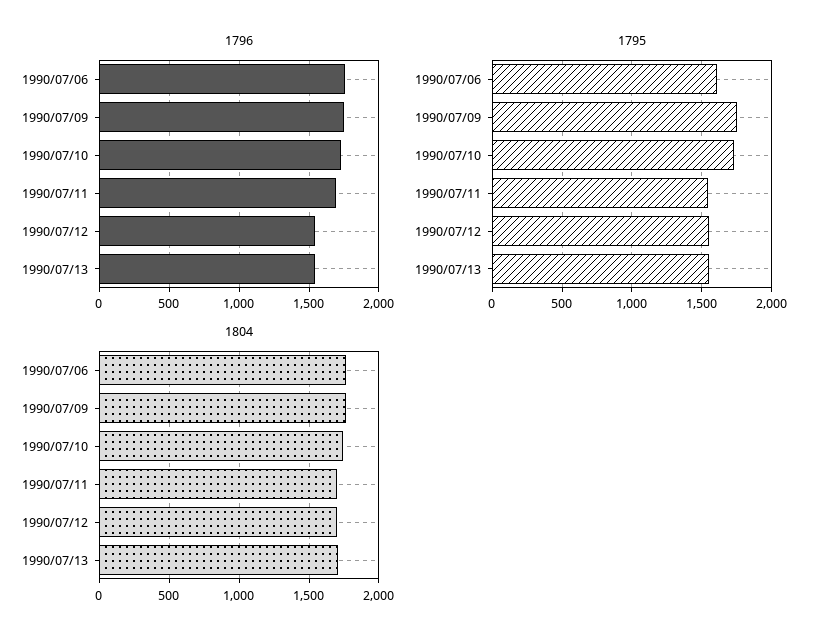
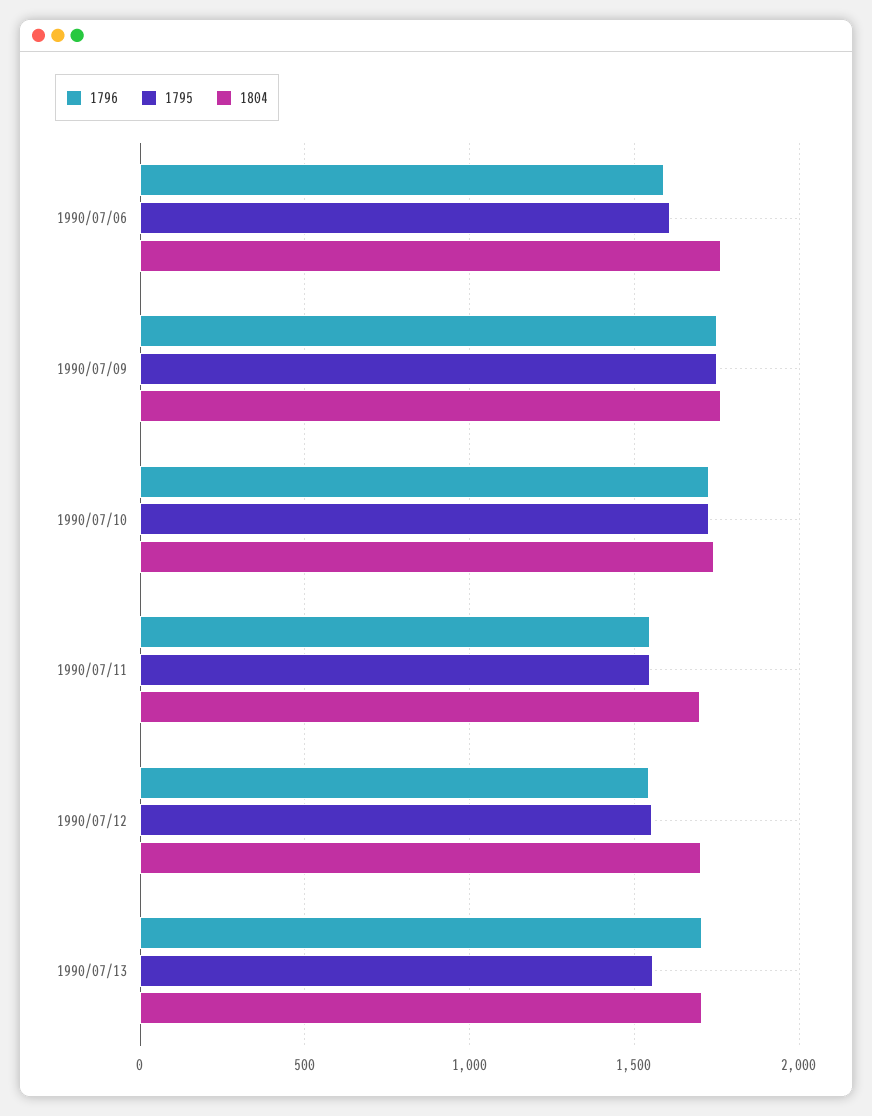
  {
    "1796": {
-     "1990/07/06": 1750,
+     "1990/07/06": 1600,
      "1990/07/09": 1750,
      "1990/07/10": 1750,
-     "1990/07/11": 1700,
+     "1990/07/11": 1550,
      "1990/07/12": 1550,
-     "1990/07/13": 1550
+     "1990/07/13": 1700
    },
    "1795": {
      "1990/07/06": 1600,
      "1990/07/09": 1750,
      "1990/07/10": 1750,
      "1990/07/11": 1550,
      "1990/07/12": 1550,
      "1990/07/13": 1550
    },
    "1804": {
      "1990/07/06": 1750,
      "1990/07/09": 1750,
      "1990/07/10": 1750,
      "1990/07/11": 1700,
      "1990/07/12": 1700,
      "1990/07/13": 1700
    }
  }

